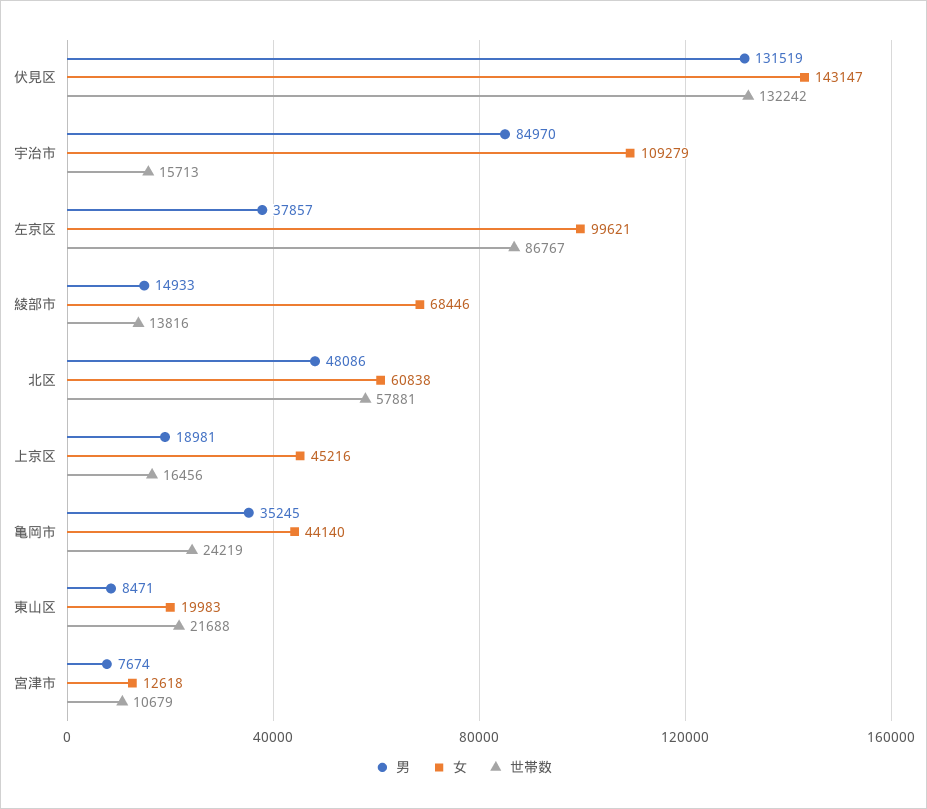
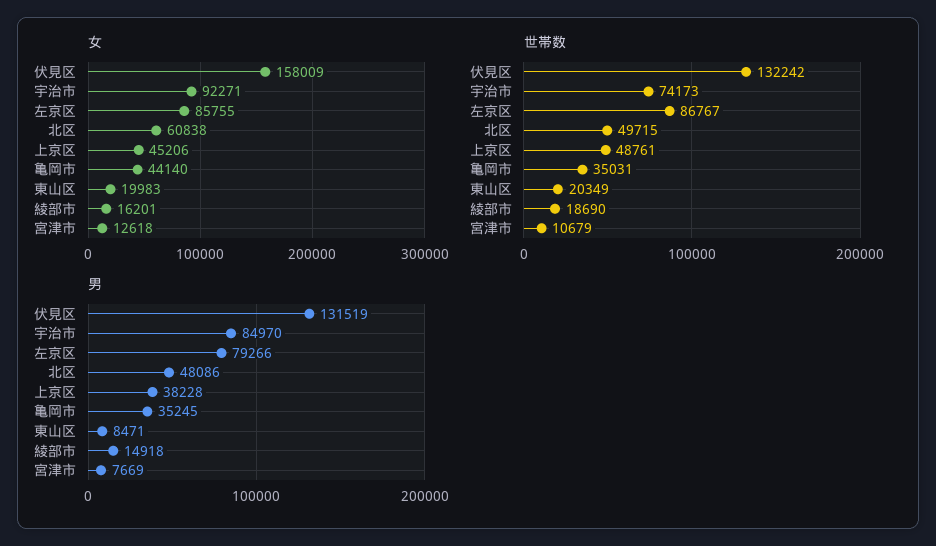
  {
    "男": {
      "伏見区": 131519,
      "宇治市": 84970,
-     "左京区": 37857,
+     "左京区": 79266,
-     "綾部市": 14933,
+     "綾部市": 14918,
      "北区": 48086,
-     "上京区": 18981,
+     "上京区": 38228,
      "亀岡市": 35245,
      "東山区": 8471,
-     "宮津市": 7674
+     "宮津市": 7669
    },
    "女": {
-     "伏見区": 143147,
+     "伏見区": 158009,
-     "宇治市": 109279,
+     "宇治市": 92271,
-     "左京区": 99621,
+     "左京区": 85755,
-     "綾部市": 68446,
+     "綾部市": 16201,
      "北区": 60838,
-     "上京区": 45216,
+     "上京区": 45206,
      "亀岡市": 44140,
      "東山区": 19983,
      "宮津市": 12618
    },
    "世帯数": {
      "伏見区": 132242,
-     "宇治市": 15713,
+     "宇治市": 74173,
      "左京区": 86767,
-     "綾部市": 13816,
+     "綾部市": 18690,
-     "北区": 57881,
+     "北区": 49715,
-     "上京区": 16456,
+     "上京区": 48761,
-     "亀岡市": 24219,
+     "亀岡市": 35031,
-     "東山区": 21688,
+     "東山区": 20349,
      "宮津市": 10679
    }
  }

